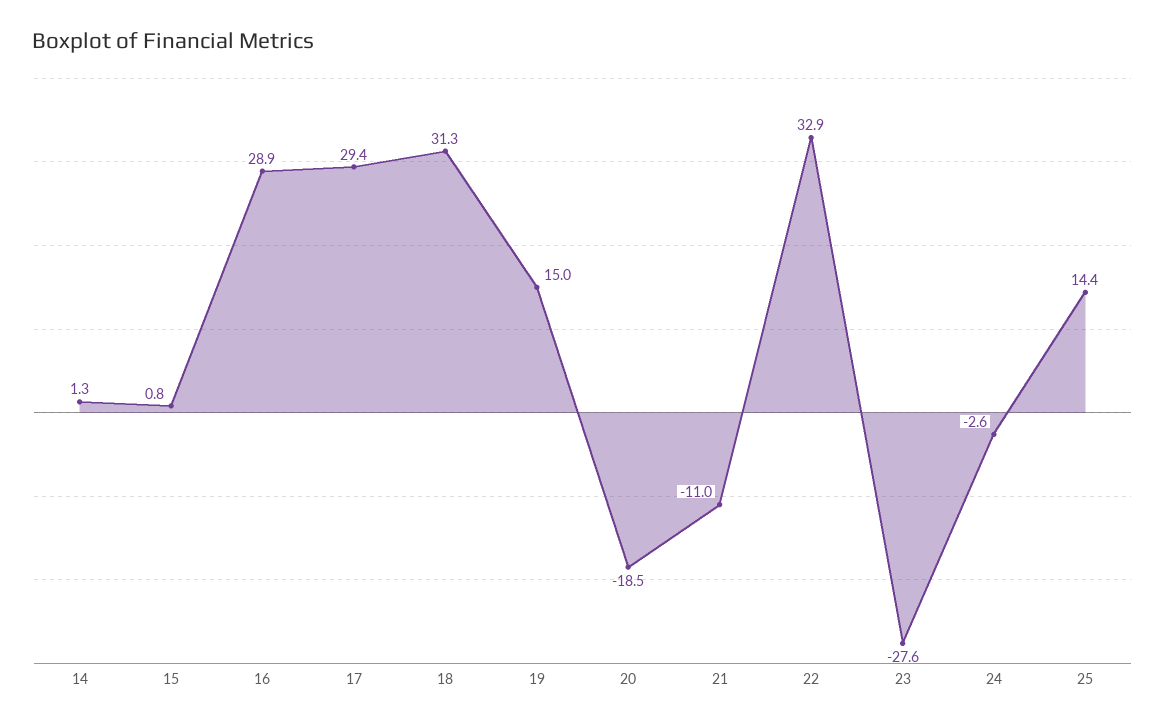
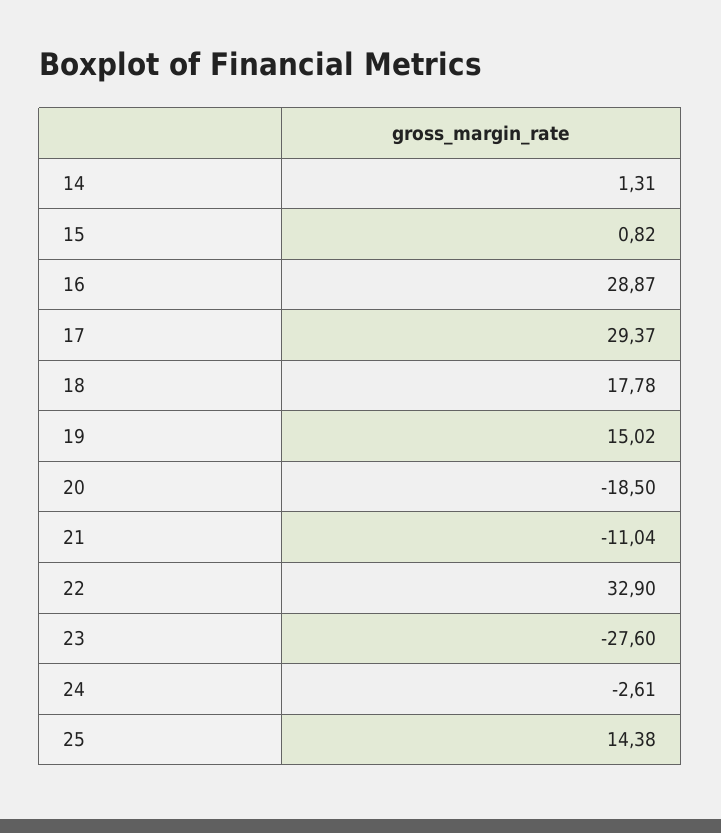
  {
    "14": 1.31,
    "15": 0.82,
    "16": 28.87,
    "17": 29.37,
-   "18": 31.3,
+   "18": 17.78,
    "19": 15.02,
    "20": -18.5,
    "21": -11.04,
    "22": 32.9,
    "23": -27.6,
    "24": -2.61,
    "25": 14.38
  }

